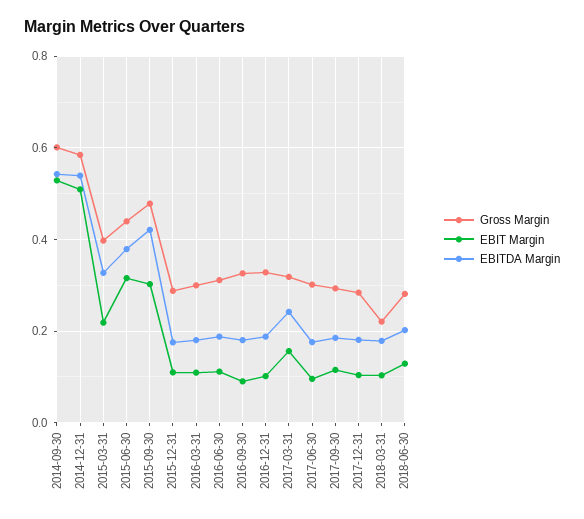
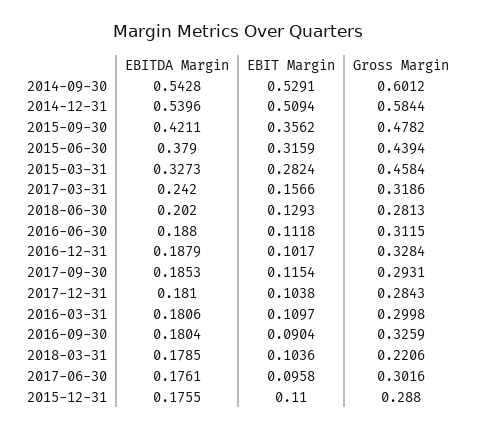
  {
    "Gross Margin": {
      "2014-09-30": 0.6012,
      "2014-12-31": 0.5844,
-     "2015-03-31": 0.4,
+     "2015-03-31": 0.4584,
      "2015-06-30": 0.4394,
      "2015-09-30": 0.4782,
      "2015-12-31": 0.288,
      "2016-03-31": 0.2998,
      "2016-06-30": 0.3115,
      "2016-09-30": 0.3259,
      "2016-12-31": 0.3284,
      "2017-03-31": 0.3186,
      "2017-06-30": 0.3016,
      "2017-09-30": 0.2931,
      "2017-12-31": 0.2843,
      "2018-03-31": 0.2206,
      "2018-06-30": 0.2813
    },
    "EBIT Margin": {
      "2014-09-30": 0.5291,
      "2014-12-31": 0.5094,
-     "2015-03-31": 0.22,
+     "2015-03-31": 0.2824,
      "2015-06-30": 0.3159,
-     "2015-09-30": 0.3,
+     "2015-09-30": 0.3562,
      "2015-12-31": 0.11,
      "2016-03-31": 0.1097,
      "2016-06-30": 0.1118,
      "2016-09-30": 0.0904,
      "2016-12-31": 0.1017,
      "2017-03-31": 0.1566,
      "2017-06-30": 0.0958,
      "2017-09-30": 0.1154,
      "2017-12-31": 0.1038,
      "2018-03-31": 0.1036,
      "2018-06-30": 0.1293
    },
    "EBITDA Margin": {
      "2014-09-30": 0.5428,
      "2014-12-31": 0.5396,
      "2015-03-31": 0.3273,
      "2015-06-30": 0.379,
      "2015-09-30": 0.4211,
      "2015-12-31": 0.1755,
      "2016-03-31": 0.1806,
      "2016-06-30": 0.188,
      "2016-09-30": 0.1804,
      "2016-12-31": 0.1879,
      "2017-03-31": 0.242,
      "2017-06-30": 0.1761,
      "2017-09-30": 0.1853,
      "2017-12-31": 0.181,
      "2018-03-31": 0.1785,
      "2018-06-30": 0.202
    }
  }

